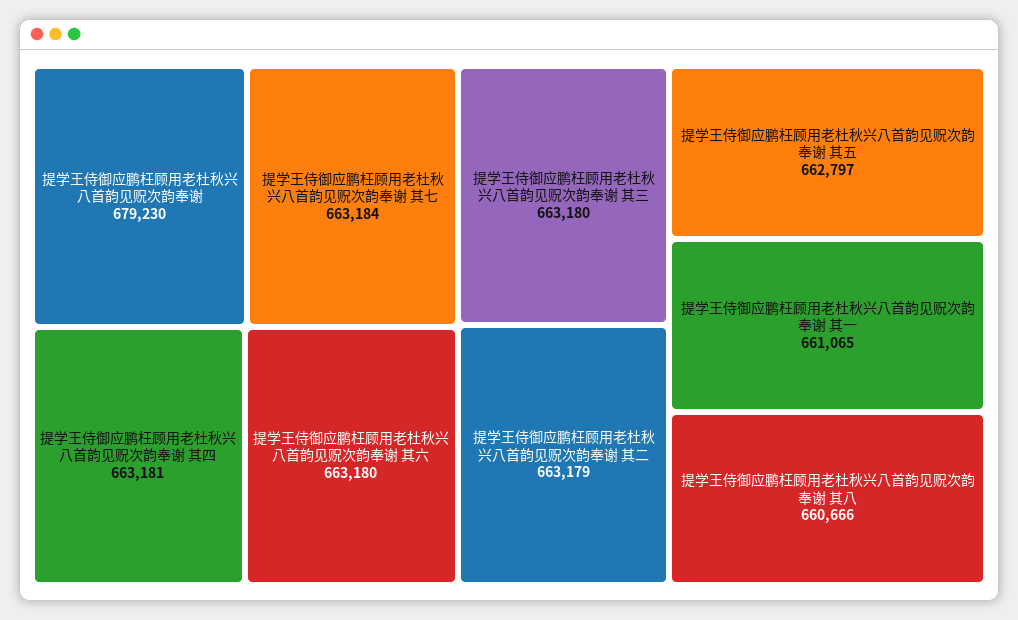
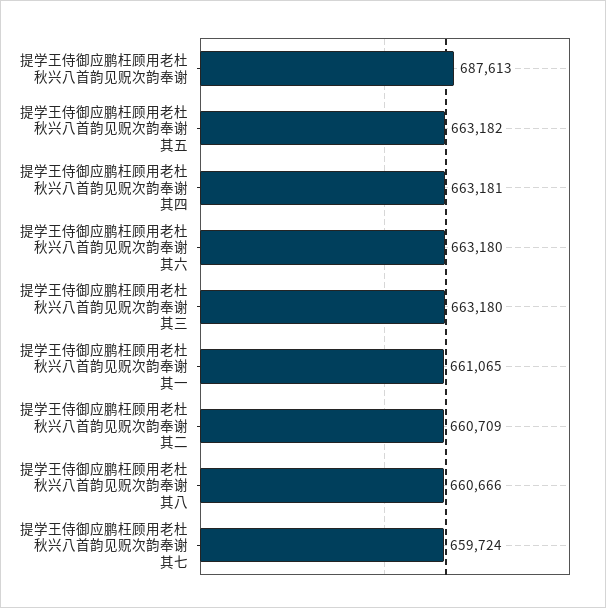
  {
-   "提学王侍御应鹏枉顾用老杜秋兴八首韵见贶次韵奉谢": 679230,
+   "提学王侍御应鹏枉顾用老杜秋兴八首韵见贶次韵奉谢": 687613,
-   "提学王侍御应鹏枉顾用老杜秋兴八首韵见贶次韵奉谢 其七": 663184,
+   "提学王侍御应鹏枉顾用老杜秋兴八首韵见贶次韵奉谢 其七": 659724,
    "提学王侍御应鹏枉顾用老杜秋兴八首韵见贶次韵奉谢 其四": 663181,
    "提学王侍御应鹏枉顾用老杜秋兴八首韵见贶次韵奉谢 其六": 663180,
    "提学王侍御应鹏枉顾用老杜秋兴八首韵见贶次韵奉谢 其三": 663180,
-   "提学王侍御应鹏枉顾用老杜秋兴八首韵见贶次韵奉谢 其二": 663179,
+   "提学王侍御应鹏枉顾用老杜秋兴八首韵见贶次韵奉谢 其二": 660709,
-   "提学王侍御应鹏枉顾用老杜秋兴八首韵见贶次韵奉谢 其五": 662797,
+   "提学王侍御应鹏枉顾用老杜秋兴八首韵见贶次韵奉谢 其五": 663182,
    "提学王侍御应鹏枉顾用老杜秋兴八首韵见贶次韵奉谢 其一": 661065,
    "提学王侍御应鹏枉顾用老杜秋兴八首韵见贶次韵奉谢 其八": 660666
  }

